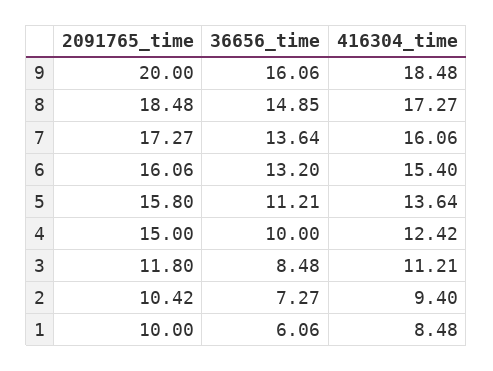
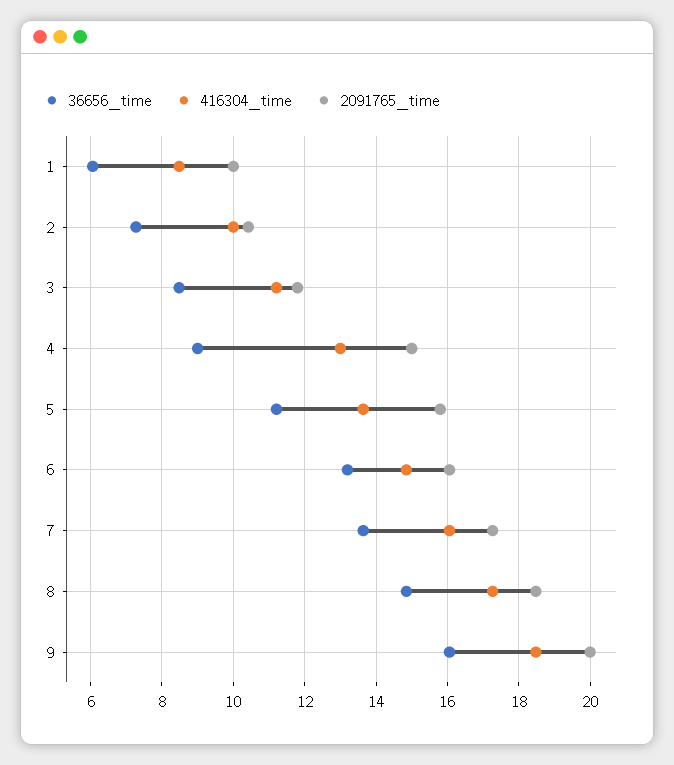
  {
    "2091765_time": {
      "9": 20,
      "8": 18.48,
      "7": 17.27,
      "6": 16.06,
      "5": 15.8,
      "4": 15,
      "3": 11.8,
      "2": 10.42,
      "1": 10
    },
    "36656_time": {
      "9": 16.06,
      "8": 14.85,
      "7": 13.64,
      "6": 13.2,
      "5": 11.21,
-     "4": 10,
+     "4": 9,
      "3": 8.48,
      "2": 7.27,
      "1": 6.06
    },
    "416304_time": {
      "9": 18.48,
      "8": 17.27,
      "7": 16.06,
-     "6": 15.4,
+     "6": 14.8,
      "5": 13.64,
-     "4": 12.42,
+     "4": 13,
      "3": 11.21,
-     "2": 9.4,
+     "2": 10,
      "1": 8.48
    }
  }

